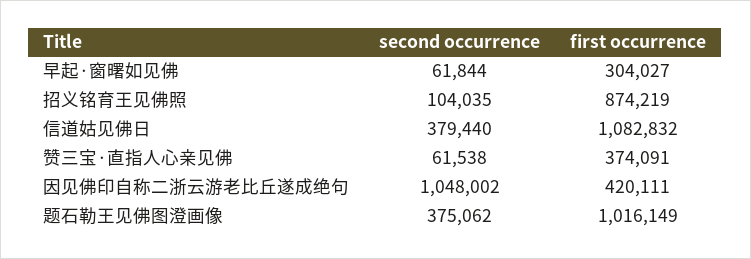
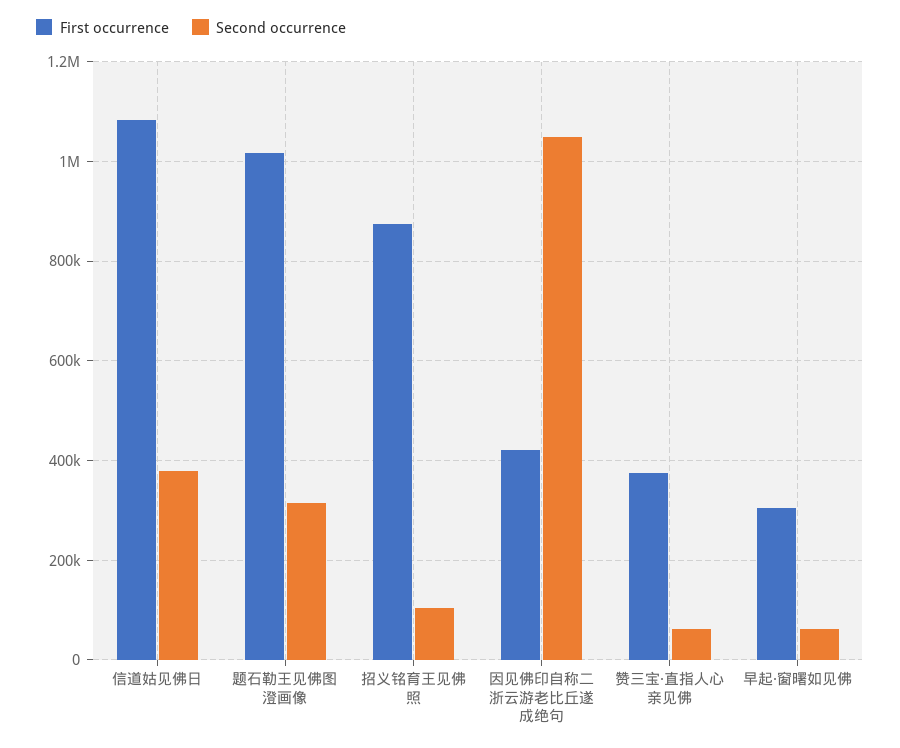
  {
    "second occurrence": {
      "早起·窗曙如见佛": 61844,
      "招义铭育王见佛照": 104035,
      "信道姑见佛日": 379440,
      "赞三宝·直指人心亲见佛": 61538,
      "因见佛印自称二浙云游老比丘遂成绝句": 1048002,
-     "题石勒王见佛图澄画像": 375062
+     "题石勒王见佛图澄画像": 320000
    },
    "first occurrence": {
      "早起·窗曙如见佛": 304027,
      "招义铭育王见佛照": 874219,
      "信道姑见佛日": 1082832,
      "赞三宝·直指人心亲见佛": 374091,
      "因见佛印自称二浙云游老比丘遂成绝句": 420111,
      "题石勒王见佛图澄画像": 1016149
    }
  }

